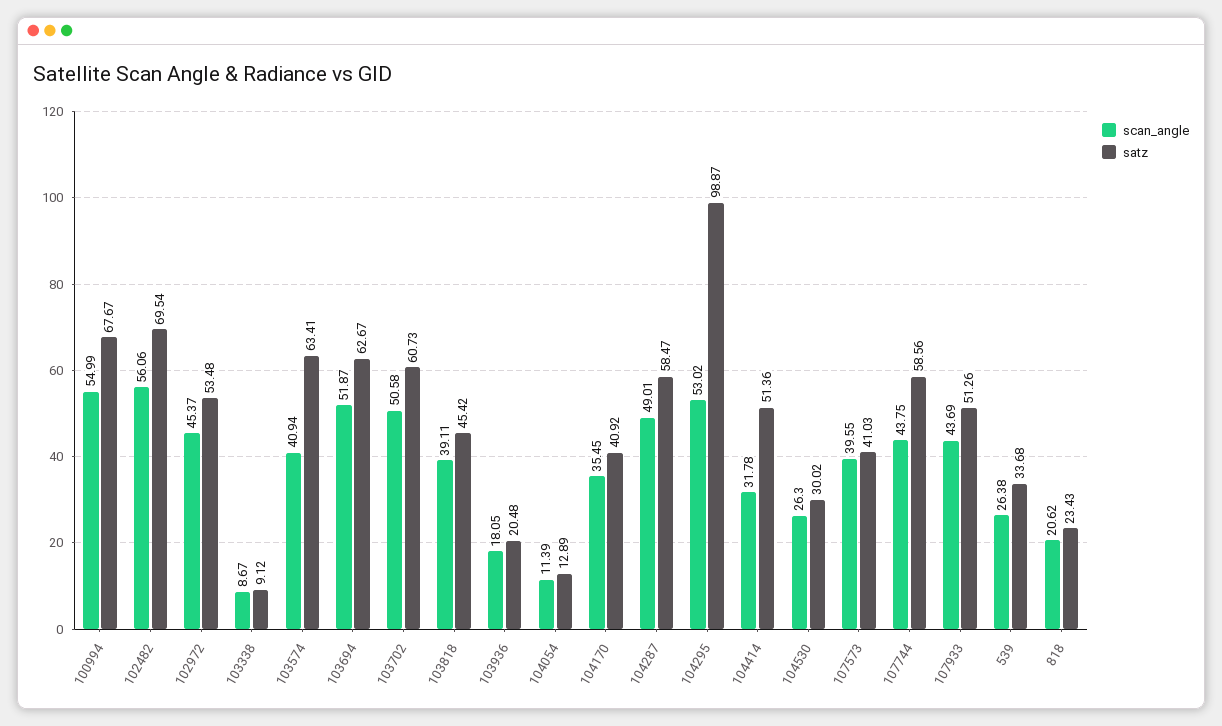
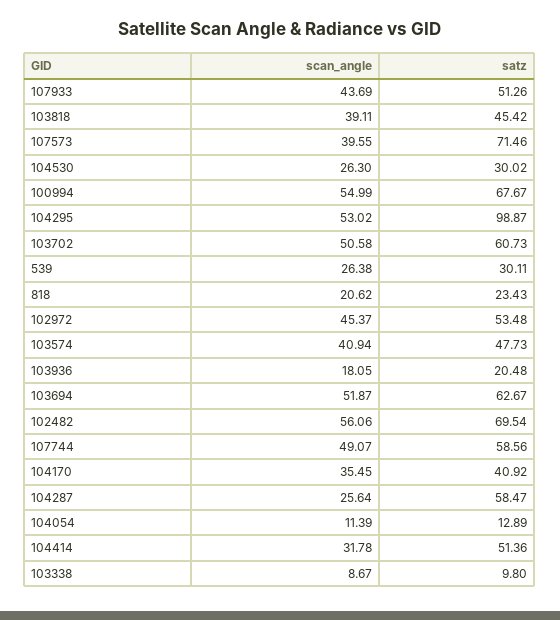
  {
    "scan_angle": {
      "100994": 54.99,
      "102482": 56.06,
      "102972": 45.37,
      "103338": 8.67,
      "103574": 40.94,
      "103694": 51.87,
      "103702": 50.58,
      "103818": 39.11,
      "103936": 18.05,
      "104054": 11.39,
      "104170": 35.45,
-     "104287": 49.01,
+     "104287": 25.64,
      "104295": 53.02,
      "104414": 31.78,
      "104530": 26.3,
      "107573": 39.55,
-     "107744": 43.75,
+     "107744": 49.07,
      "107933": 43.69,
      "539": 26.38,
      "818": 20.62
    },
    "satz": {
      "100994": 67.67,
      "102482": 69.54,
      "102972": 53.48,
-     "103338": 9.12,
+     "103338": 9.8,
-     "103574": 63.41,
+     "103574": 47.73,
      "103694": 62.67,
      "103702": 60.73,
      "103818": 45.42,
      "103936": 20.48,
      "104054": 12.89,
      "104170": 40.92,
      "104287": 58.47,
      "104295": 98.87,
      "104414": 51.36,
      "104530": 30.02,
-     "107573": 41.03,
+     "107573": 71.46,
      "107744": 58.56,
      "107933": 51.26,
-     "539": 33.68,
+     "539": 30.11,
      "818": 23.43
    }
  }

